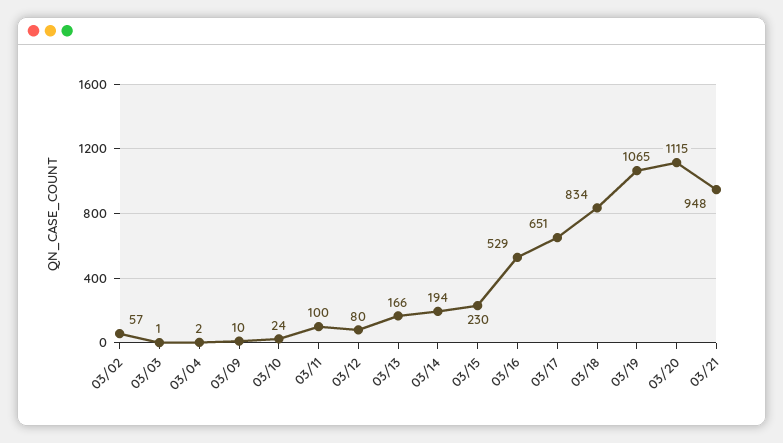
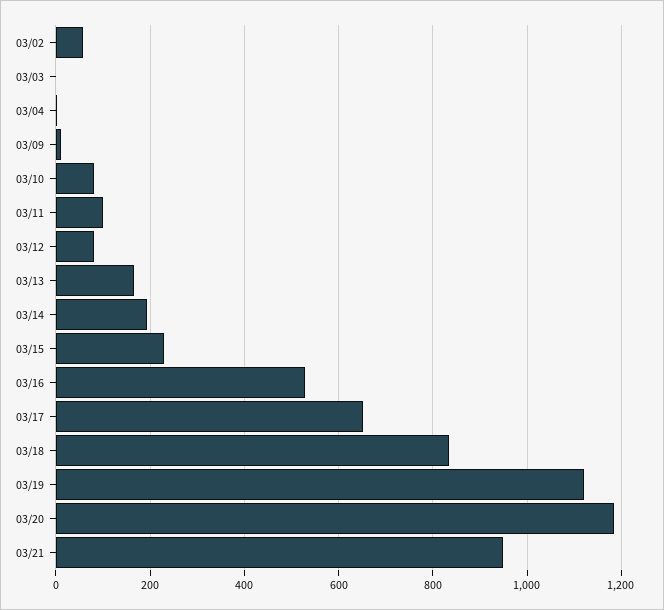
  {
    "03/02": 57,
    "03/03": 1,
    "03/04": 2,
    "03/09": 10,
-   "03/10": 24,
+   "03/10": 80,
    "03/11": 100,
    "03/12": 80,
    "03/13": 166,
    "03/14": 194,
    "03/15": 230,
    "03/16": 529,
    "03/17": 651,
    "03/18": 834,
-   "03/19": 1065,
+   "03/19": 1120,
-   "03/20": 1115,
+   "03/20": 1180,
    "03/21": 948
  }

